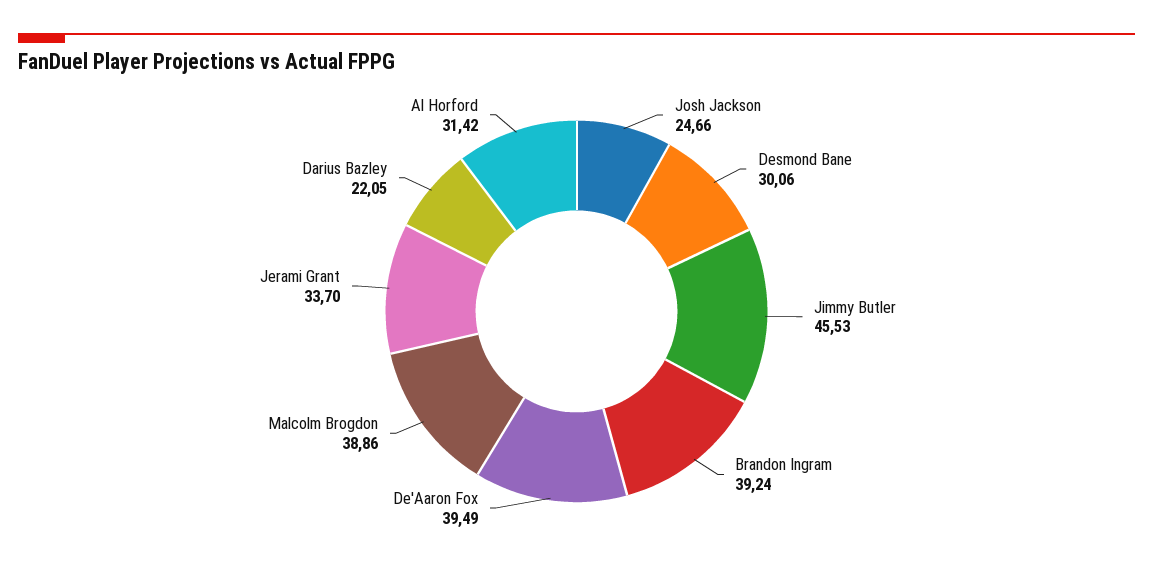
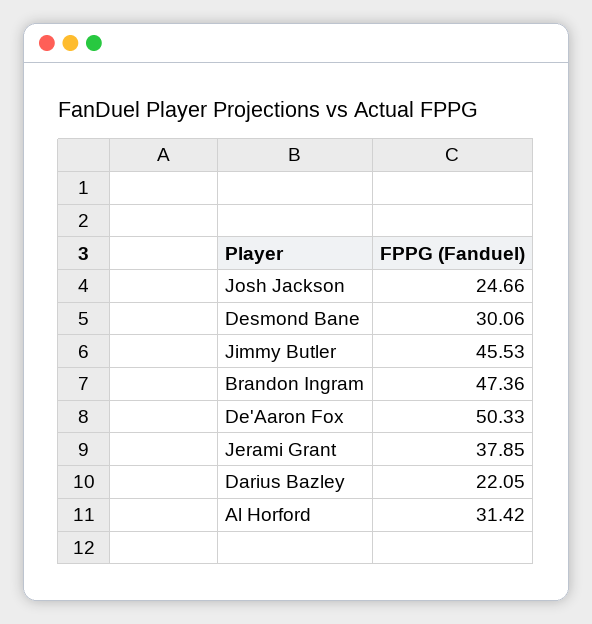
  {
    "Josh Jackson": 24.66,
    "Desmond Bane": 30.06,
    "Jimmy Butler": 45.53,
-   "Brandon Ingram": 39.24,
+   "Brandon Ingram": 47.36,
-   "De'Aaron Fox": 39.49,
+   "De'Aaron Fox": 50.33,
-   "Malcolm Brogdon": 38.86,
-   "Jerami Grant": 33.7,
+   "Jerami Grant": 37.85,
    "Darius Bazley": 22.05,
    "Al Horford": 31.42
  }

